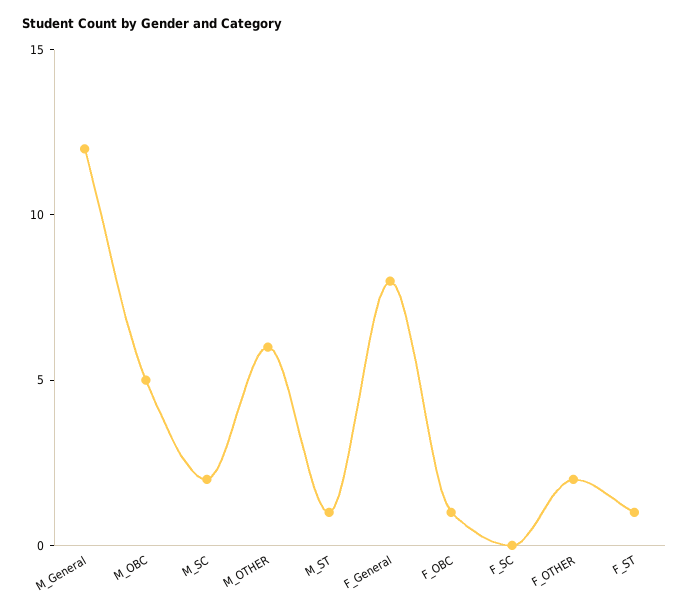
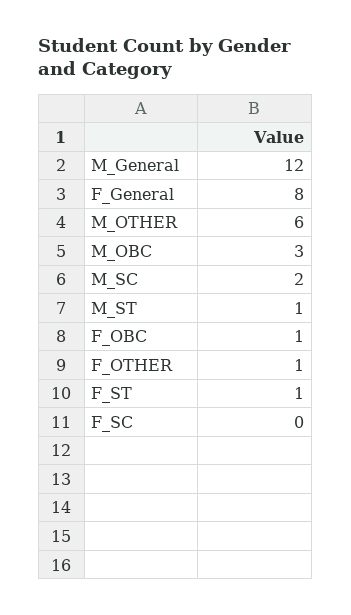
  {
    "M_General": 12,
-   "M_OBC": 5,
+   "M_OBC": 3,
    "M_SC": 2,
    "M_OTHER": 6,
    "M_ST": 1,
    "F_General": 8,
    "F_OBC": 1,
    "F_SC": 0,
-   "F_OTHER": 2,
+   "F_OTHER": 1,
    "F_ST": 1
  }

